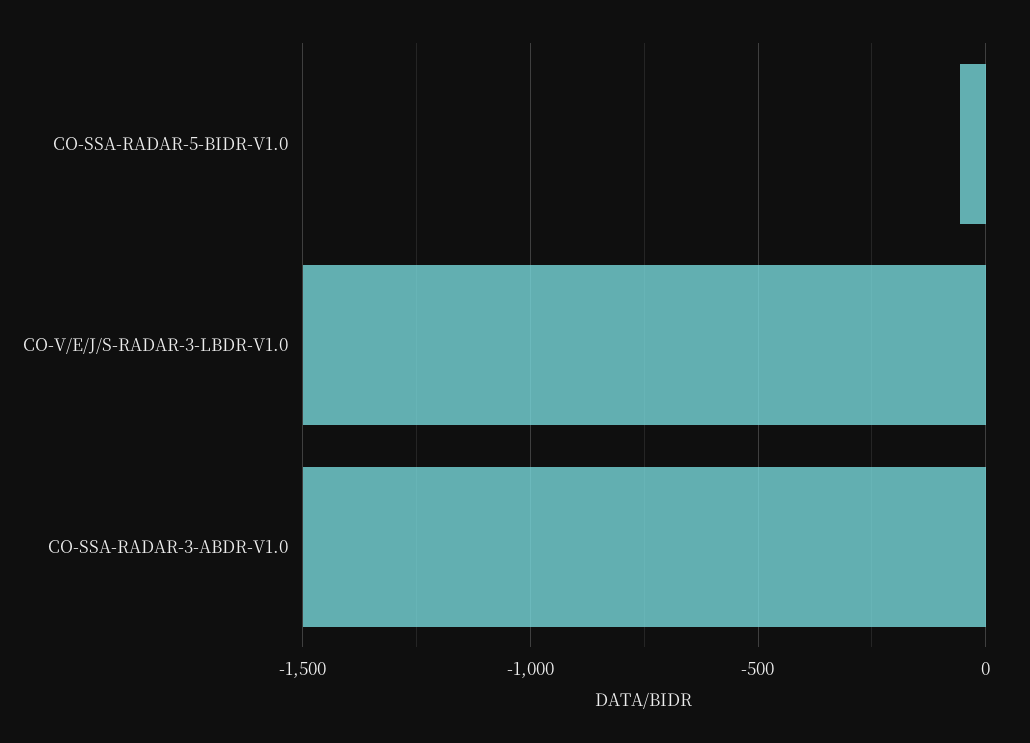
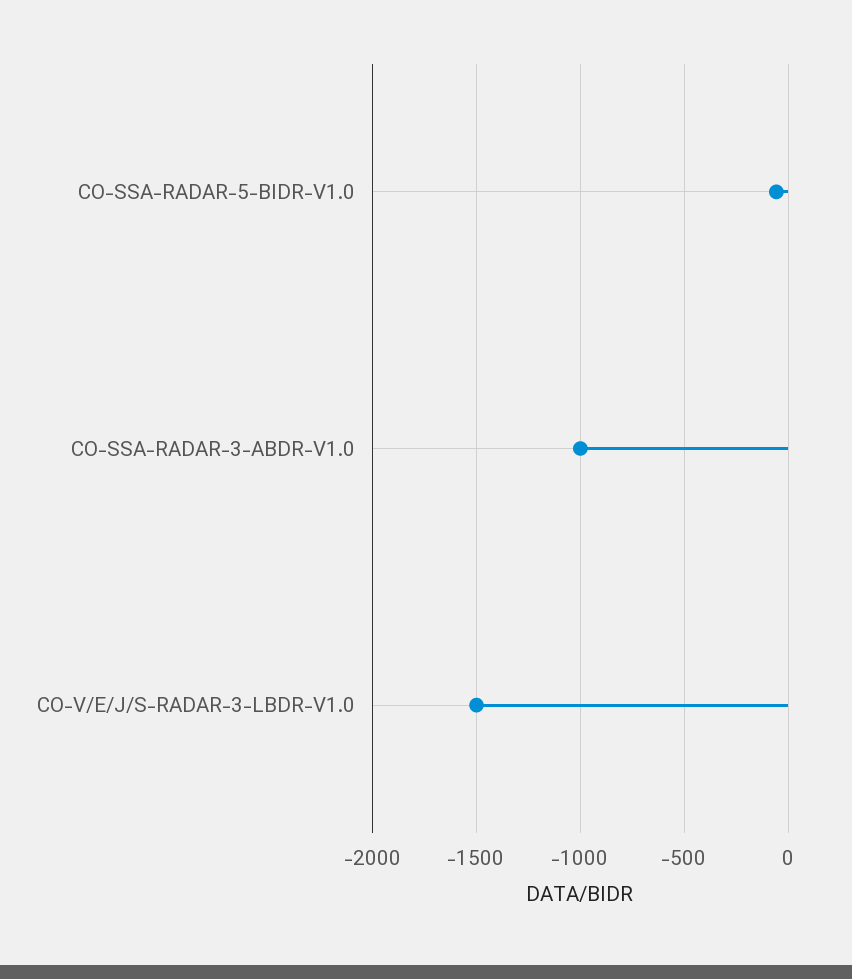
  {
    "CO-SSA-RADAR-5-BIDR-V1.0": -50,
    "CO-V/E/J/S-RADAR-3-LBDR-V1.0": -1500,
-   "CO-SSA-RADAR-3-ABDR-V1.0": -1500
+   "CO-SSA-RADAR-3-ABDR-V1.0": -1000
  }

